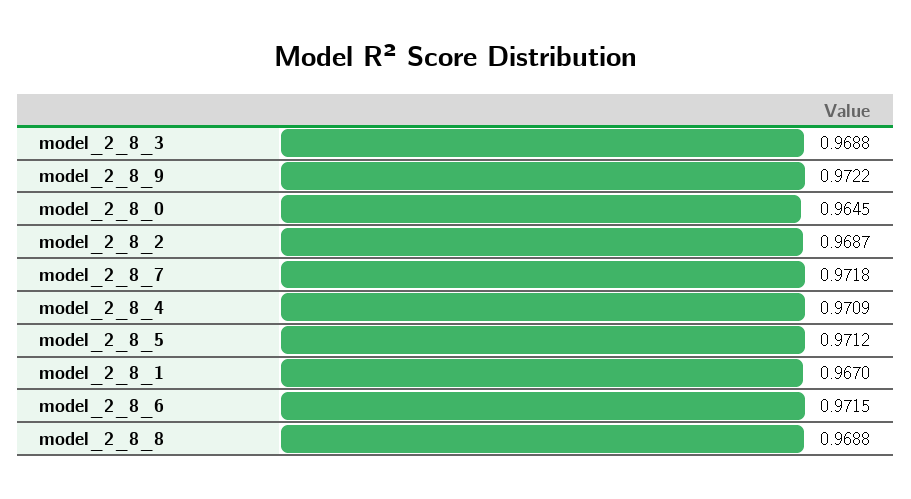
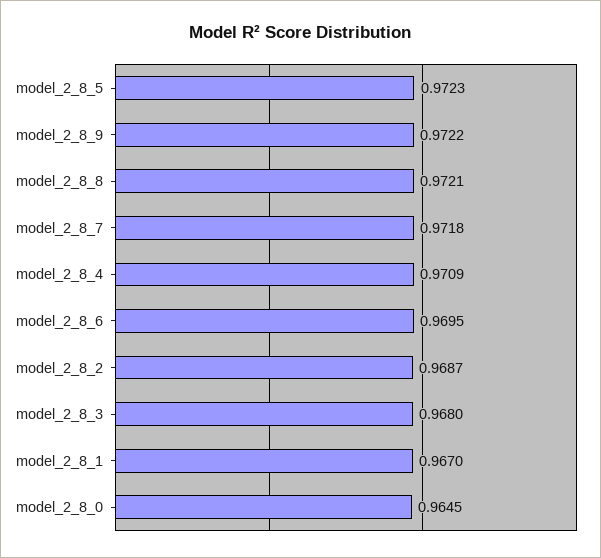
  {
-   "model_2_8_3": 0.9688,
+   "model_2_8_3": 0.968,
    "model_2_8_9": 0.9722,
    "model_2_8_0": 0.9645,
    "model_2_8_2": 0.9687,
    "model_2_8_7": 0.9718,
    "model_2_8_4": 0.9709,
-   "model_2_8_5": 0.9712,
+   "model_2_8_5": 0.9723,
    "model_2_8_1": 0.967,
-   "model_2_8_6": 0.9715,
+   "model_2_8_6": 0.9695,
-   "model_2_8_8": 0.9688
+   "model_2_8_8": 0.9721
  }

